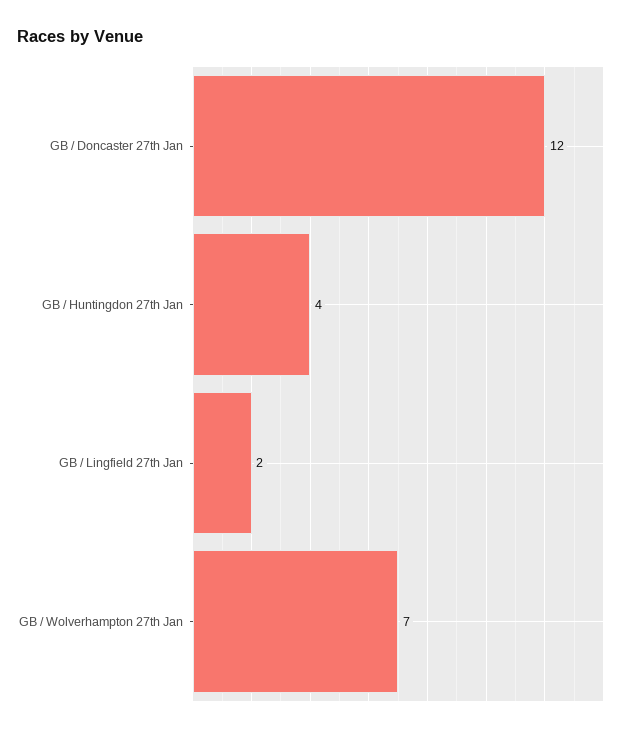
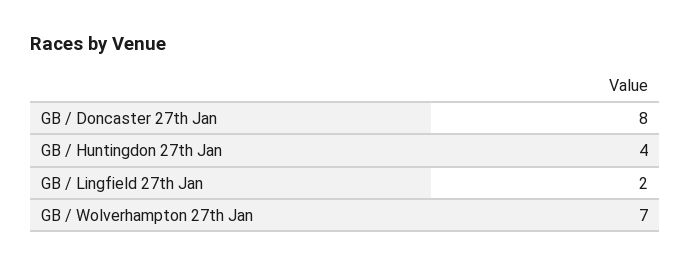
  {
-   "GB / Doncaster 27th Jan": 12,
+   "GB / Doncaster 27th Jan": 8,
    "GB / Huntingdon 27th Jan": 4,
    "GB / Lingfield 27th Jan": 2,
    "GB / Wolverhampton 27th Jan": 7
  }

